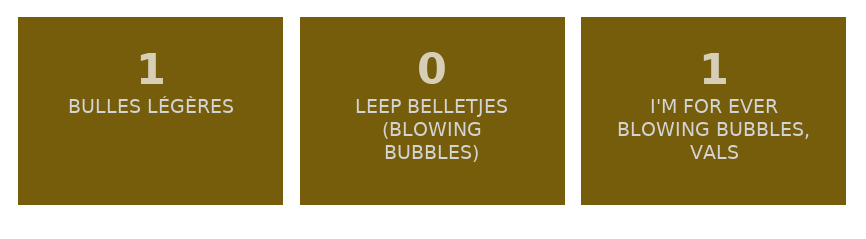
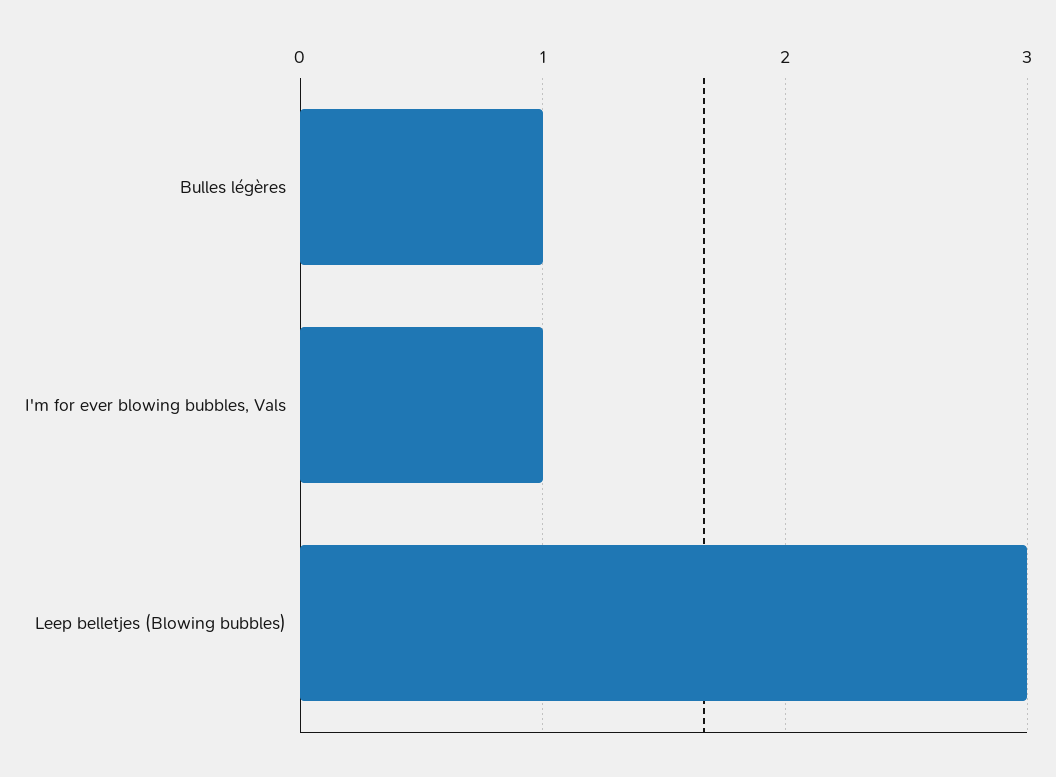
  {
    "BULLES LÉGÈRES": 1,
-   "LEEP BELLETJES (BLOWING BUBBLES)": 0,
+   "LEEP BELLETJES (BLOWING BUBBLES)": 3,
    "I'M FOR EVER BLOWING BUBBLES, VALS": 1
  }

